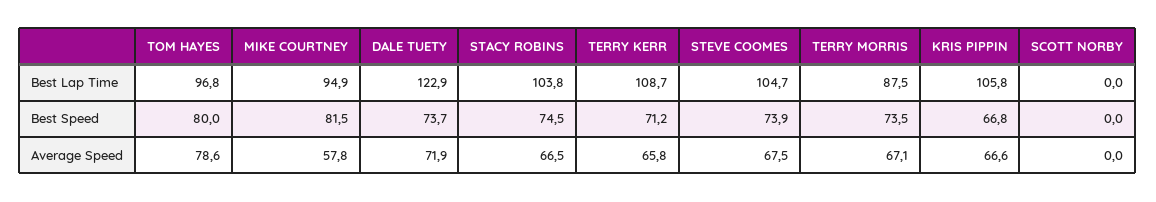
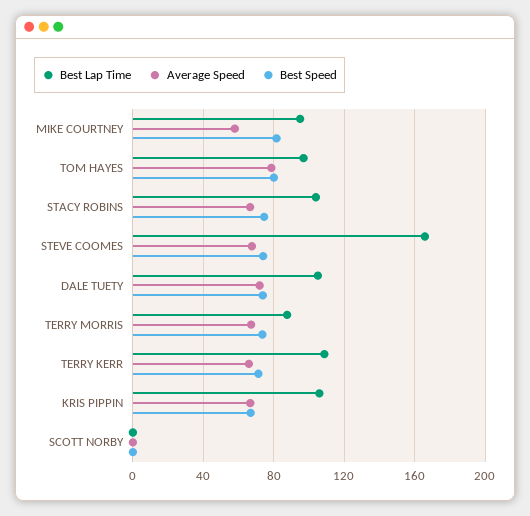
  {
    "Best Lap Time": {
      "TOM HAYES": 96.8,
      "MIKE COURTNEY": 94.9,
-     "DALE TUETY": 122.9,
+     "DALE TUETY": 105,
      "STACY ROBINS": 103.8,
      "TERRY KERR": 108.7,
-     "STEVE COOMES": 104.7,
+     "STEVE COOMES": 165,
      "TERRY MORRIS": 87.5,
      "KRIS PIPPIN": 105.8,
      "SCOTT NORBY": 0
    },
    "Best Speed": {
      "TOM HAYES": 80,
      "MIKE COURTNEY": 81.5,
      "DALE TUETY": 73.7,
      "STACY ROBINS": 74.5,
      "TERRY KERR": 71.2,
      "STEVE COOMES": 73.9,
      "TERRY MORRIS": 73.5,
      "KRIS PIPPIN": 66.8,
      "SCOTT NORBY": 0
    },
    "Average Speed": {
      "TOM HAYES": 78.6,
      "MIKE COURTNEY": 57.8,
      "DALE TUETY": 71.9,
      "STACY ROBINS": 66.5,
      "TERRY KERR": 65.8,
      "STEVE COOMES": 67.5,
      "TERRY MORRIS": 67.1,
      "KRIS PIPPIN": 66.6,
      "SCOTT NORBY": 0
    }
  }

